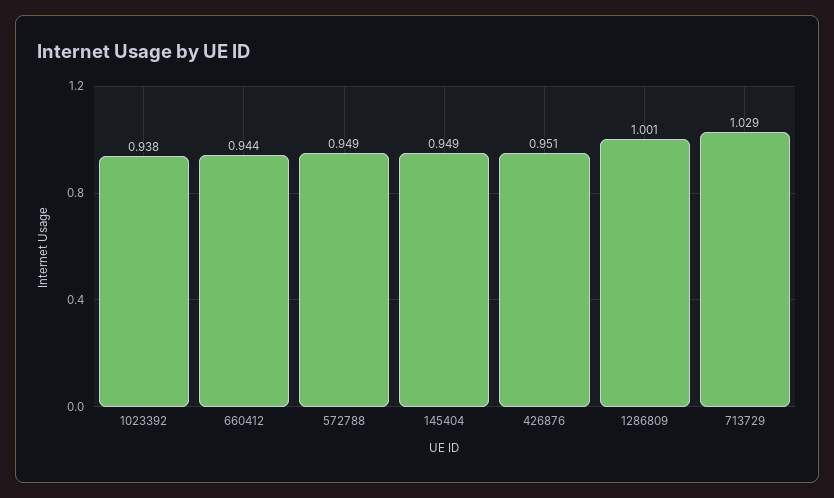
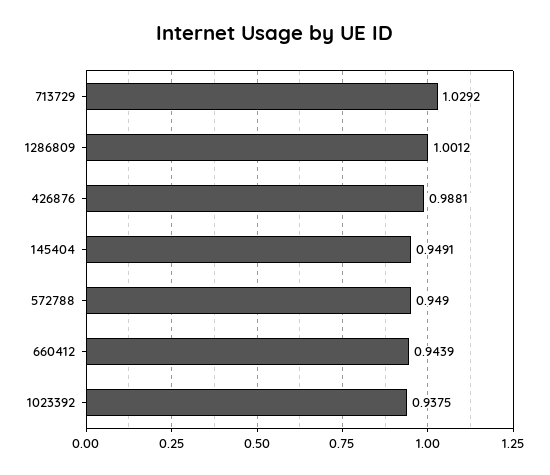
  {
    "1023392": 0.9375,
    "660412": 0.9439,
    "572788": 0.949,
    "145404": 0.9491,
-   "426876": 0.951,
+   "426876": 0.9881,
    "1286809": 1.0012,
    "713729": 1.0292
  }

